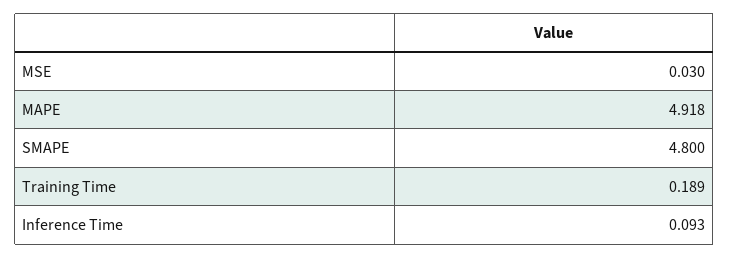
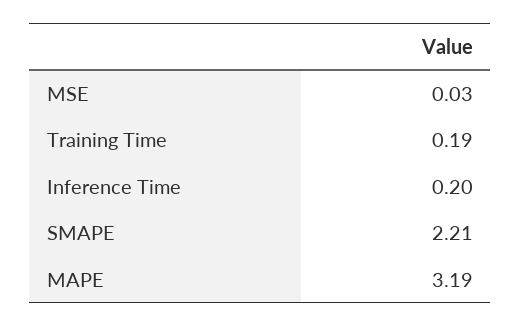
  {
    "MSE": 0.03,
-   "MAPE": 4.918,
+   "MAPE": 3.19,
-   "SMAPE": 4.8,
+   "SMAPE": 2.21,
    "Training Time": 0.189,
-   "Inference Time": 0.093
+   "Inference Time": 0.2
  }

